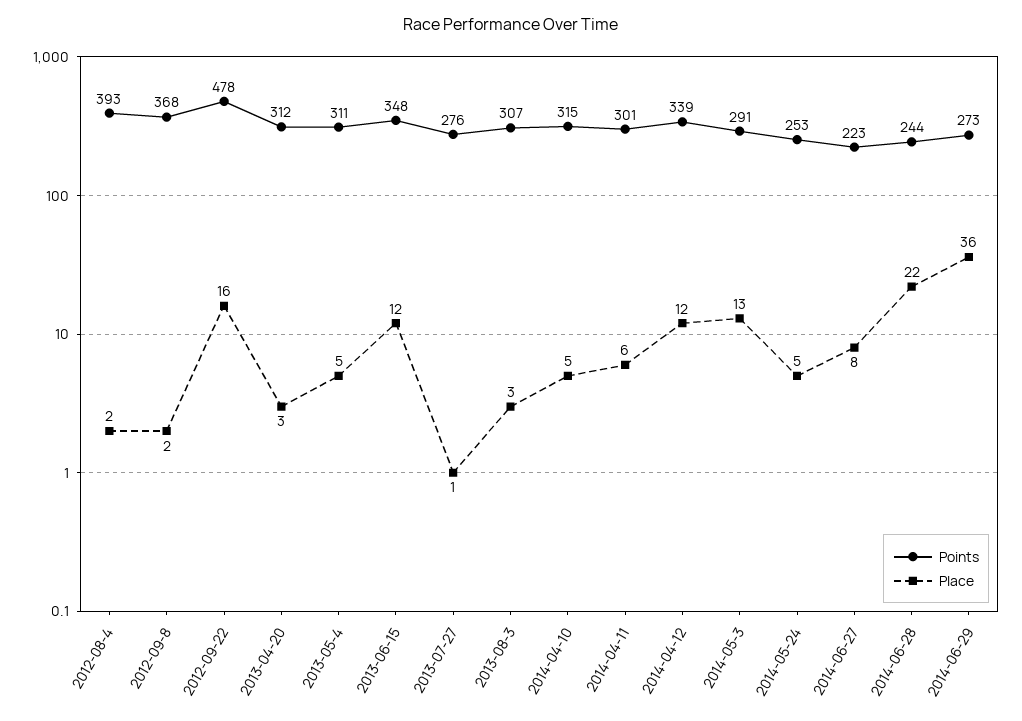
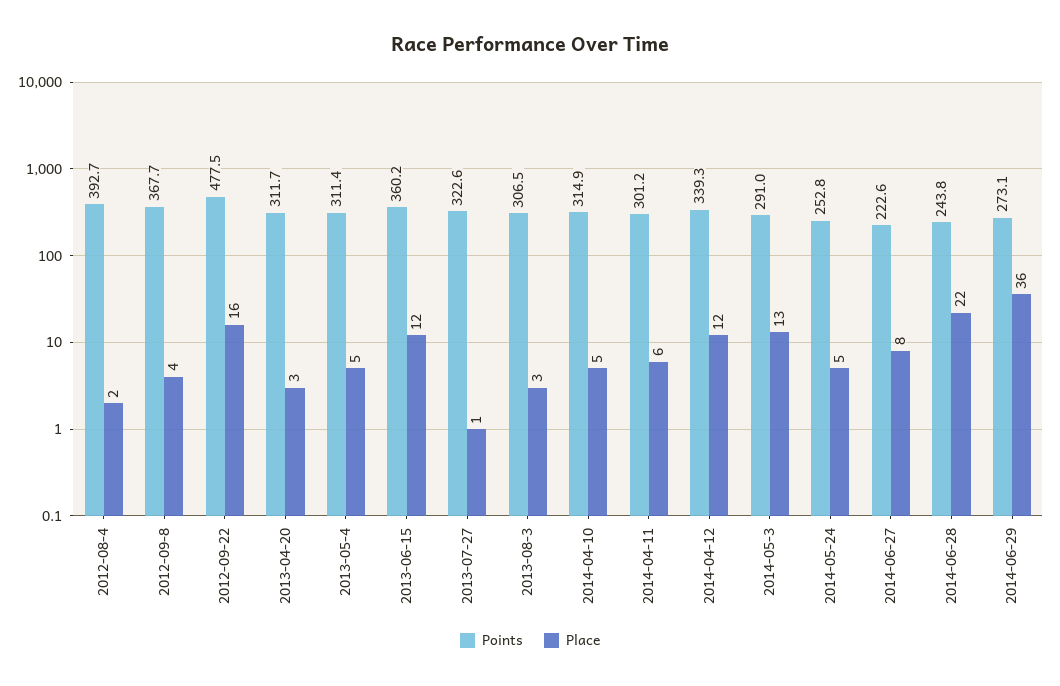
  {
    "Points": {
      "2012-08-4": 392.7,
      "2012-09-8": 367.7,
      "2012-09-22": 477.5,
      "2013-04-20": 311.7,
      "2013-05-4": 311.4,
-     "2013-06-15": 348,
+     "2013-06-15": 360.2,
-     "2013-07-27": 276,
+     "2013-07-27": 322.6,
      "2013-08-3": 306.5,
      "2014-04-10": 314.9,
      "2014-04-11": 301.2,
      "2014-04-12": 339.3,
      "2014-05-3": 291,
      "2014-05-24": 252.8,
      "2014-06-27": 222.6,
      "2014-06-28": 243.8,
      "2014-06-29": 273.1
    },
    "Place": {
      "2012-08-4": 2,
-     "2012-09-8": 2,
+     "2012-09-8": 4,
      "2012-09-22": 16,
      "2013-04-20": 3,
      "2013-05-4": 5,
      "2013-06-15": 12,
      "2013-07-27": 1,
      "2013-08-3": 3,
      "2014-04-10": 5,
      "2014-04-11": 6,
      "2014-04-12": 12,
      "2014-05-3": 13,
      "2014-05-24": 5,
      "2014-06-27": 8,
      "2014-06-28": 22,
      "2014-06-29": 36
    }
  }

